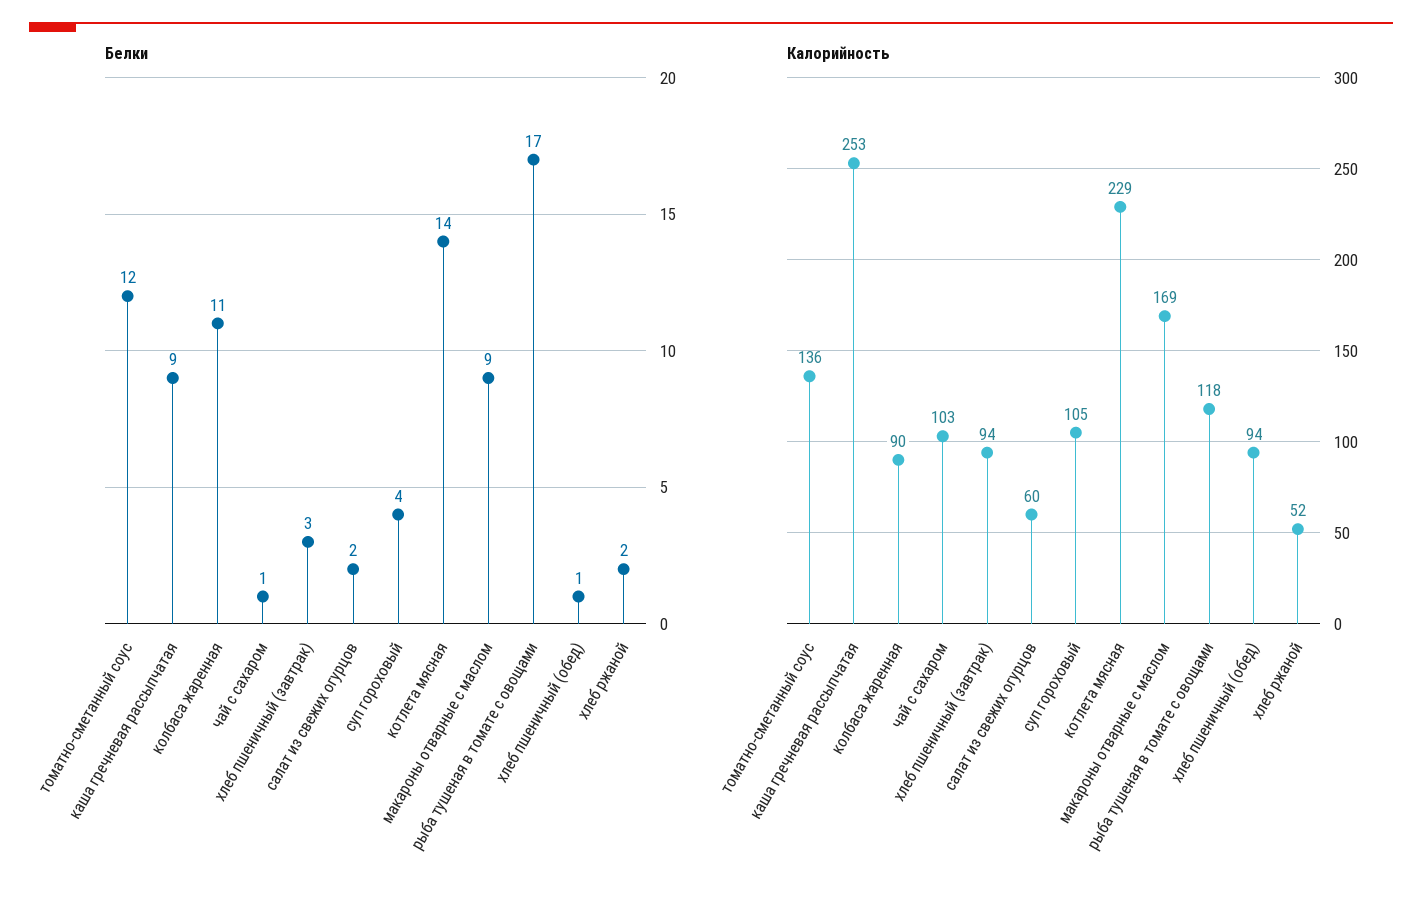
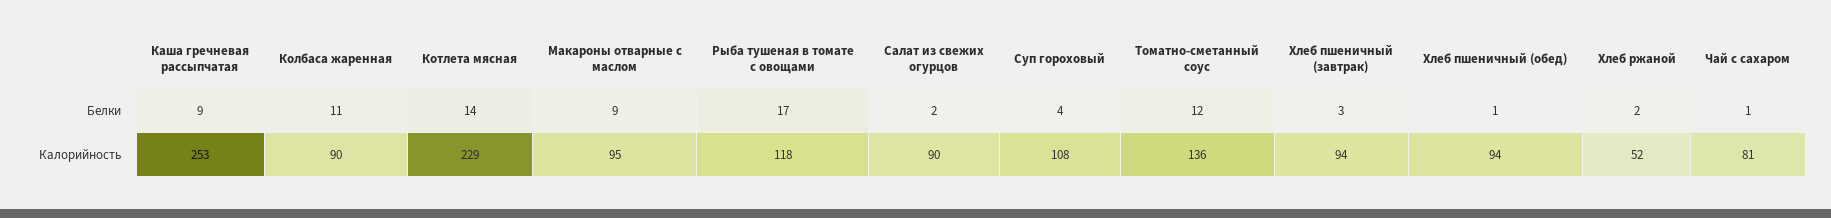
  {
    "Белки": {
      "томатно-сметанный соус": 12,
      "каша гречневая рассыпчатая": 9,
      "колбаса жаренная": 11,
      "чай с сахаром": 1,
      "хлеб пшеничный (завтрак)": 3,
      "салат из свежих огурцов": 2,
      "суп гороховый": 4,
      "котлета мясная": 14,
      "макароны отварные с маслом": 9,
      "рыба тушеная в томате с овощами": 17,
      "хлеб пшеничный (обед)": 1,
      "хлеб ржаной": 2
    },
    "Калорийность": {
      "томатно-сметанный соус": 136,
      "каша гречневая рассыпчатая": 253,
      "колбаса жаренная": 90,
-     "чай с сахаром": 103,
+     "чай с сахаром": 81,
      "хлеб пшеничный (завтрак)": 94,
-     "салат из свежих огурцов": 60,
+     "салат из свежих огурцов": 90,
-     "суп гороховый": 105,
+     "суп гороховый": 108,
      "котлета мясная": 229,
-     "макароны отварные с маслом": 169,
+     "макароны отварные с маслом": 95,
      "рыба тушеная в томате с овощами": 118,
      "хлеб пшеничный (обед)": 94,
      "хлеб ржаной": 52
    }
  }

